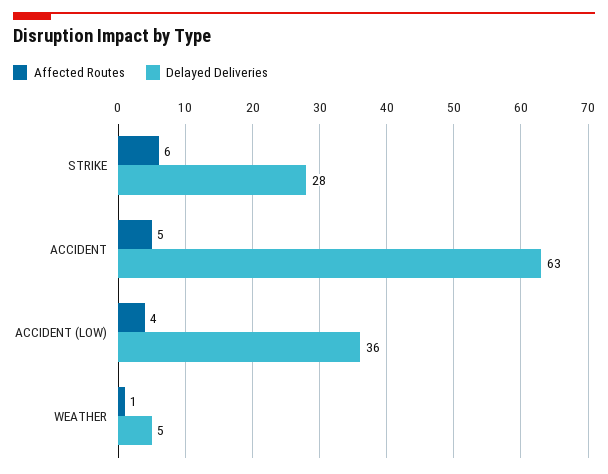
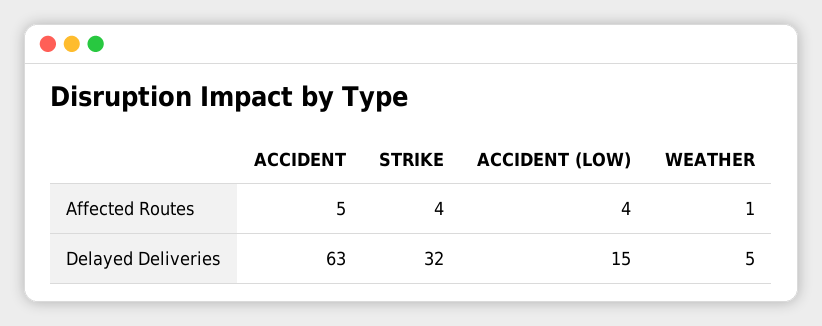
  {
    "Affected Routes": {
-     "STRIKE": 6,
+     "STRIKE": 4,
      "ACCIDENT": 5,
      "ACCIDENT (LOW)": 4,
      "WEATHER": 1
    },
    "Delayed Deliveries": {
-     "STRIKE": 28,
+     "STRIKE": 32,
      "ACCIDENT": 63,
-     "ACCIDENT (LOW)": 36,
+     "ACCIDENT (LOW)": 15,
      "WEATHER": 5
    }
  }

